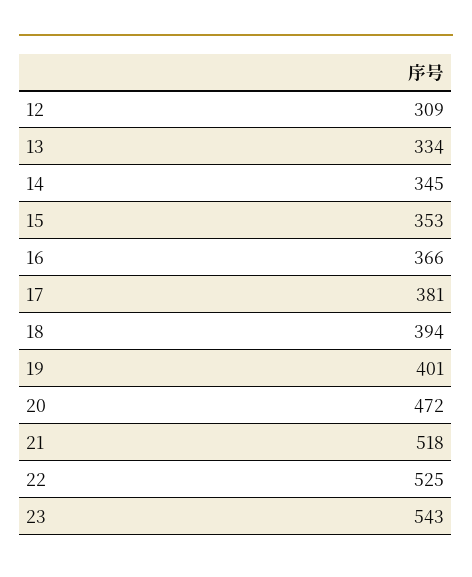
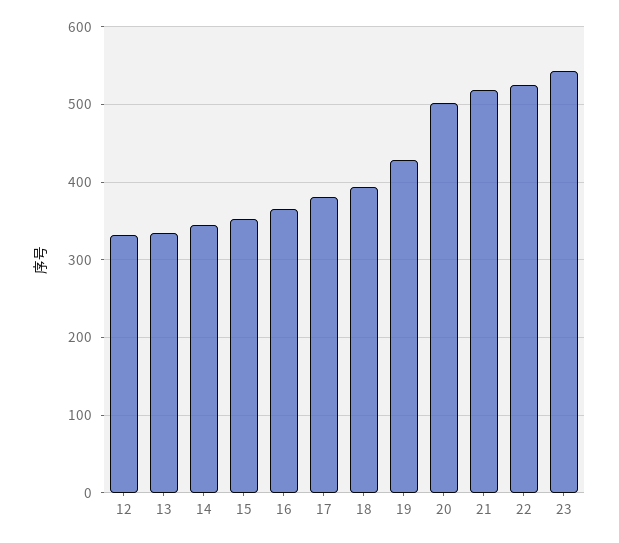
  {
-   "12": 309,
+   "12": 330,
    "13": 334,
    "14": 345,
    "15": 353,
    "16": 366,
    "17": 381,
    "18": 394,
-   "19": 401,
+   "19": 430,
-   "20": 472,
+   "20": 500,
    "21": 518,
    "22": 525,
    "23": 543
  }

